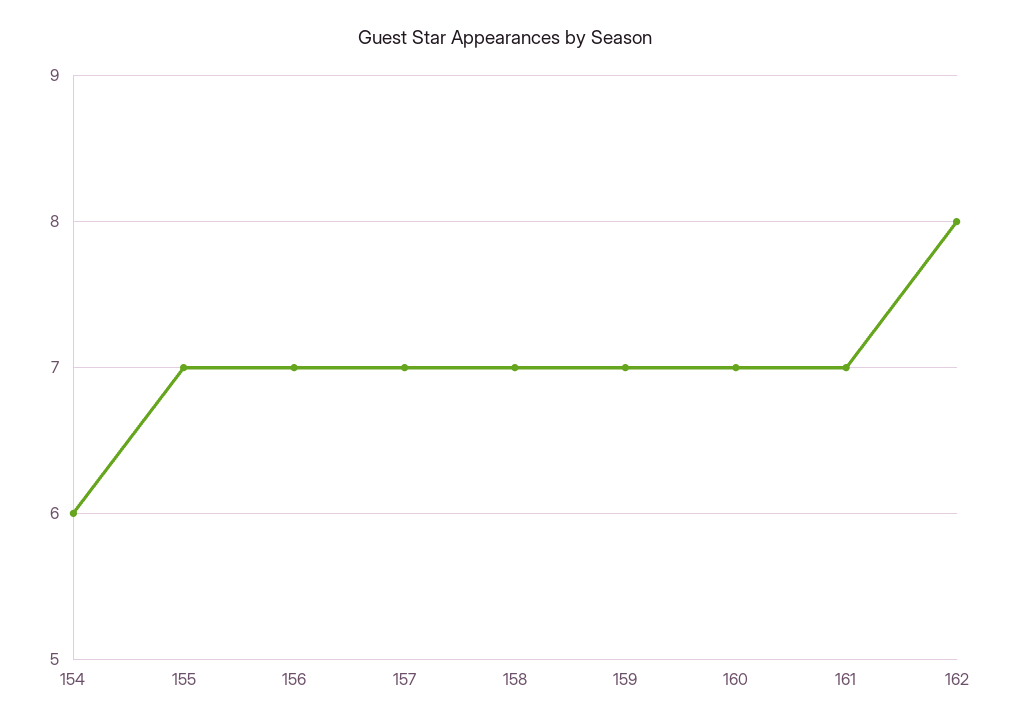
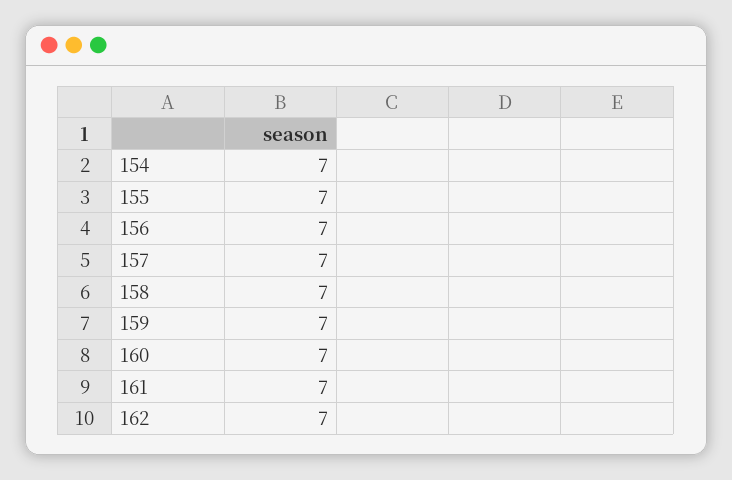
  {
-   "154": 6,
+   "154": 7,
    "155": 7,
    "156": 7,
    "157": 7,
    "158": 7,
    "159": 7,
    "160": 7,
    "161": 7,
-   "162": 8
+   "162": 7
  }

